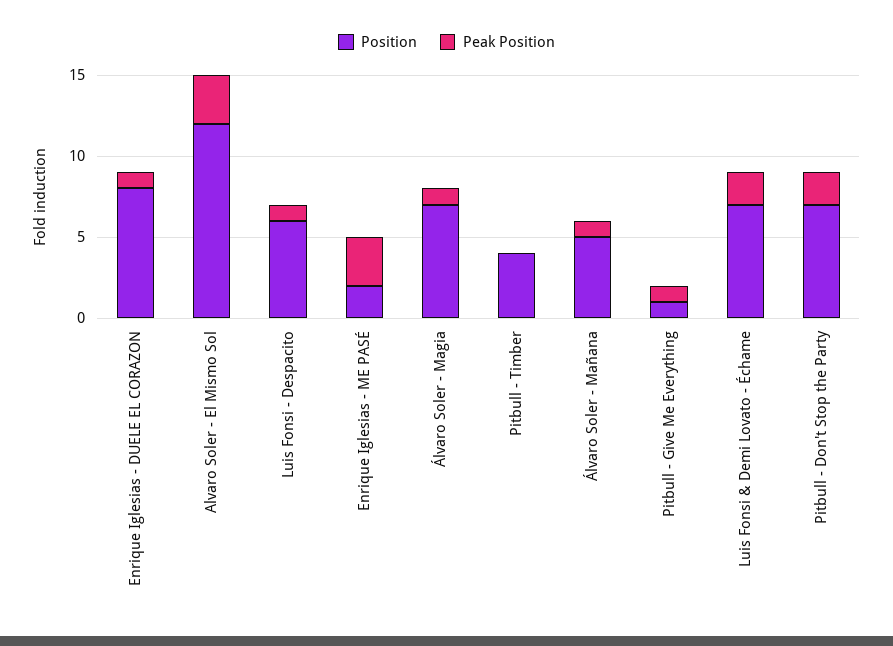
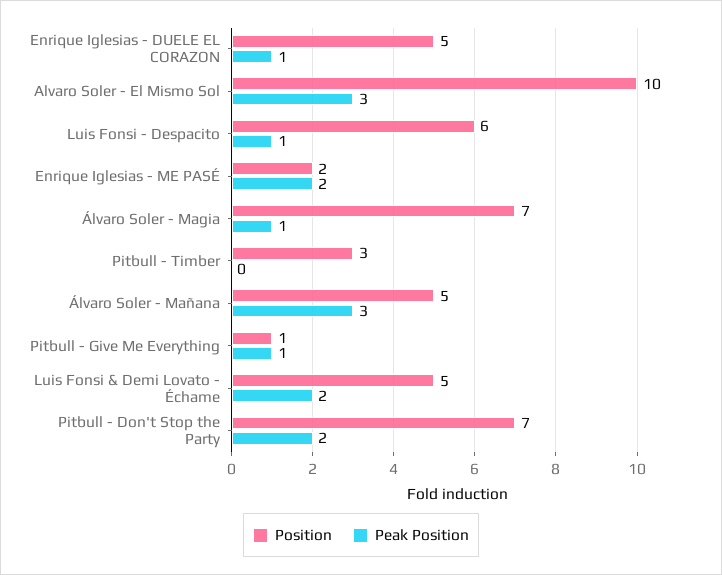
  {
    "Position": {
-     "Enrique Iglesias - DUELE EL CORAZON": 8,
+     "Enrique Iglesias - DUELE EL CORAZON": 5,
-     "Alvaro Soler - El Mismo Sol": 12,
+     "Alvaro Soler - El Mismo Sol": 10,
      "Luis Fonsi - Despacito": 6,
      "Enrique Iglesias - ME PASÉ": 2,
      "Álvaro Soler - Magia": 7,
-     "Pitbull - Timber": 4,
+     "Pitbull - Timber": 3,
      "Álvaro Soler - Mañana": 5,
      "Pitbull - Give Me Everything": 1,
-     "Luis Fonsi & Demi Lovato - Échame": 7,
+     "Luis Fonsi & Demi Lovato - Échame": 5,
      "Pitbull - Don't Stop the Party": 7
    },
    "Peak Position": {
      "Enrique Iglesias - DUELE EL CORAZON": 1,
      "Alvaro Soler - El Mismo Sol": 3,
      "Luis Fonsi - Despacito": 1,
-     "Enrique Iglesias - ME PASÉ": 3,
+     "Enrique Iglesias - ME PASÉ": 2,
      "Álvaro Soler - Magia": 1,
      "Pitbull - Timber": 0,
-     "Álvaro Soler - Mañana": 1,
+     "Álvaro Soler - Mañana": 3,
      "Pitbull - Give Me Everything": 1,
      "Luis Fonsi & Demi Lovato - Échame": 2,
      "Pitbull - Don't Stop the Party": 2
    }
  }

